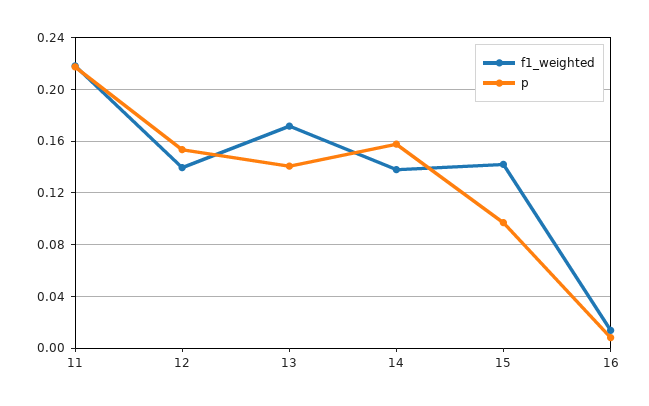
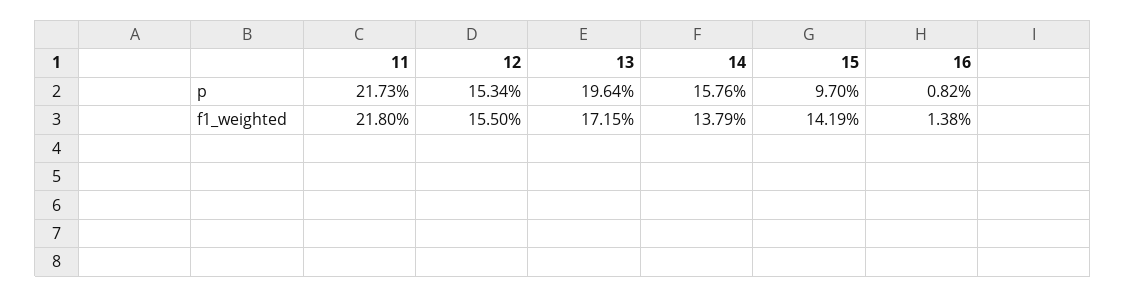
  {
    "f1_weighted": {
      "11": 0.218,
-     "12": 0.14,
+     "12": 0.155,
      "13": 0.1715,
      "14": 0.1379,
      "15": 0.1419,
      "16": 0.0138
    },
    "p": {
      "11": 0.2173,
      "12": 0.1534,
-     "13": 0.14,
+     "13": 0.1964,
      "14": 0.1576,
      "15": 0.097,
      "16": 0.0082
    }
  }

